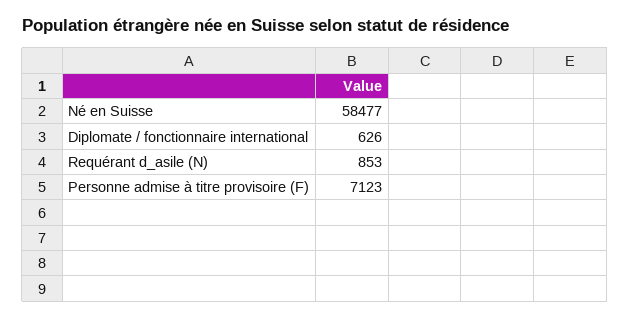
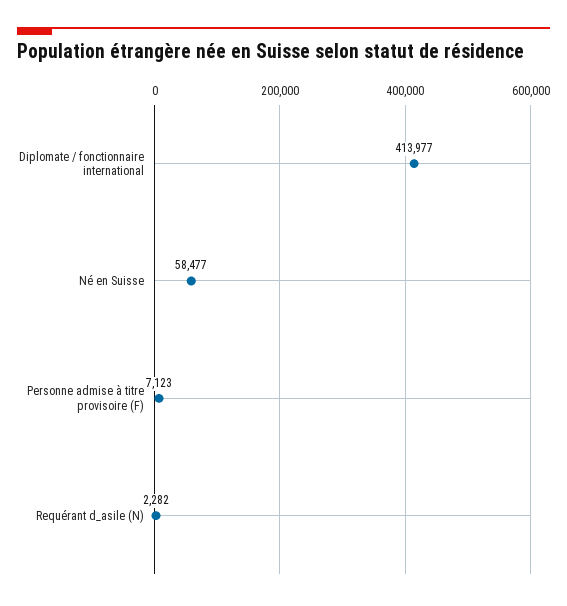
  {
    "Né en Suisse": 58477,
-   "Diplomate / fonctionnaire international": 626,
+   "Diplomate / fonctionnaire international": 413977,
-   "Requérant d_asile (N)": 853,
+   "Requérant d_asile (N)": 2282,
    "Personne admise à titre provisoire (F)": 7123
  }

